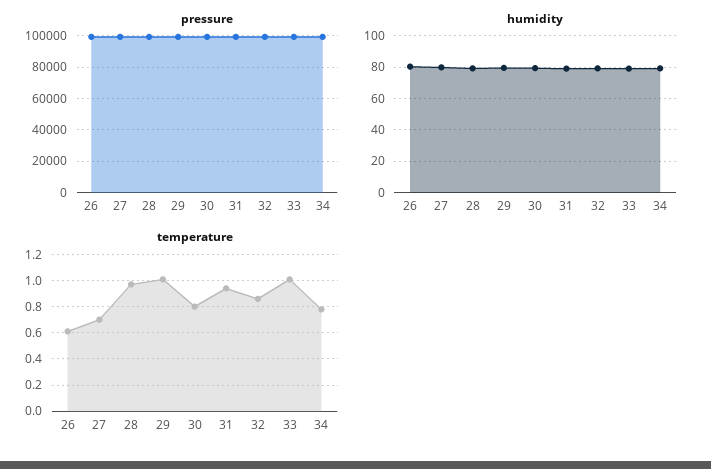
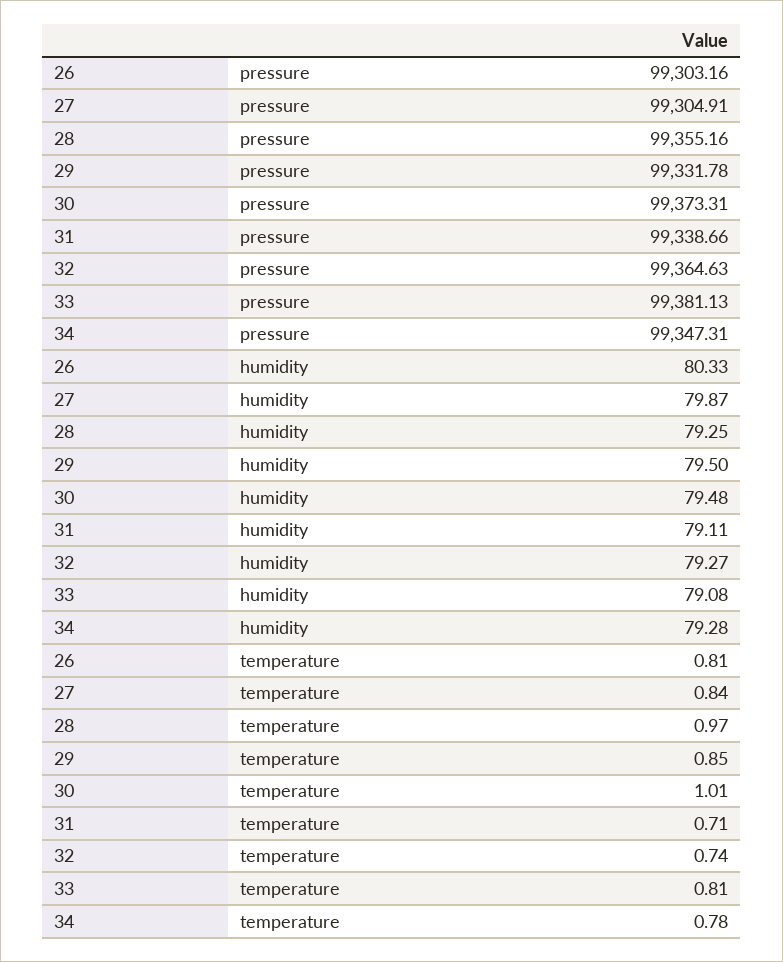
  {
    "pressure": {
      "26": 99303.16,
      "27": 99304.91,
      "28": 99355.16,
      "29": 99331.78,
      "30": 99373.31,
      "31": 99338.66,
      "32": 99364.63,
      "33": 99381.13,
      "34": 99347.31
    },
    "humidity": {
      "26": 80.33,
      "27": 79.87,
      "28": 79.25,
      "29": 79.5,
      "30": 79.48,
      "31": 79.11,
      "32": 79.27,
      "33": 79.08,
      "34": 79.28
    },
    "temperature": {
-     "26": 0.6,
+     "26": 0.81,
-     "27": 0.7,
+     "27": 0.84,
      "28": 0.97,
-     "29": 1,
+     "29": 0.85,
-     "30": 0.8,
+     "30": 1.01,
-     "31": 0.95,
+     "31": 0.71,
-     "32": 0.85,
+     "32": 0.74,
-     "33": 1,
+     "33": 0.81,
      "34": 0.78
    }
  }

